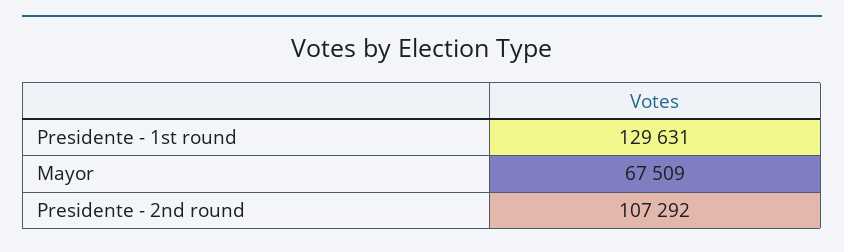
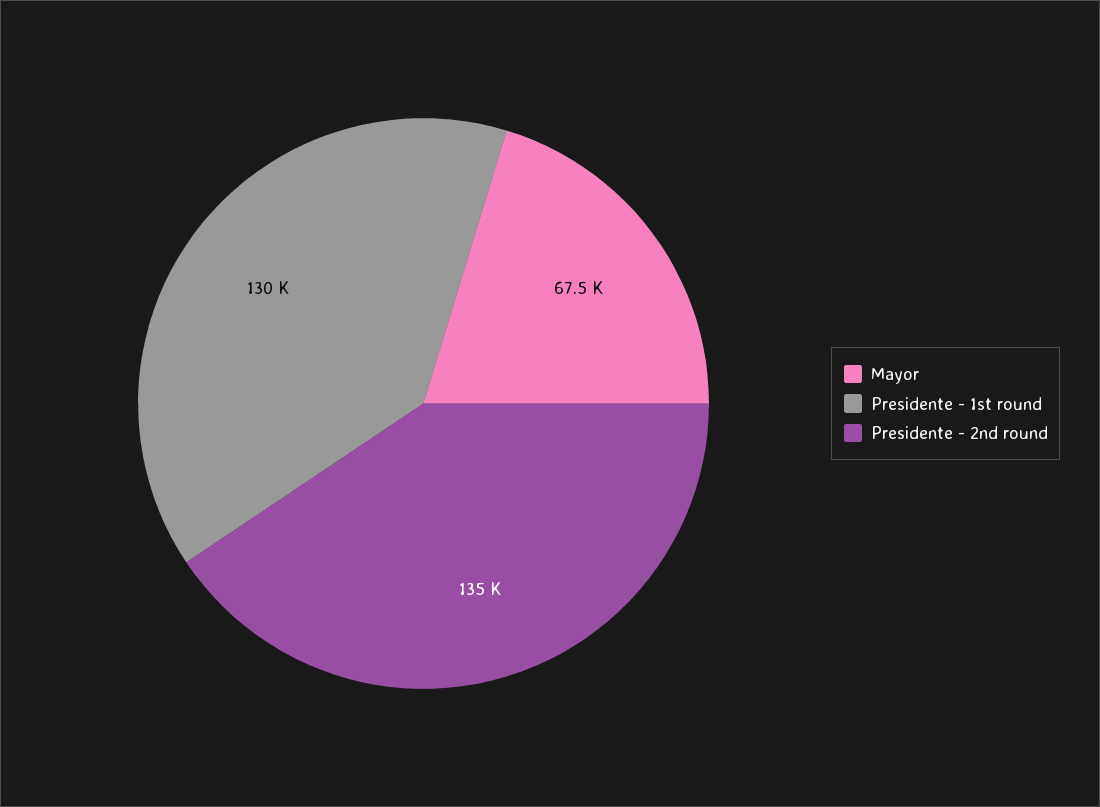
  {
    "Presidente - 1st round": 129631,
    "Mayor": 67509,
-   "Presidente - 2nd round": 107292
+   "Presidente - 2nd round": 135000
  }

